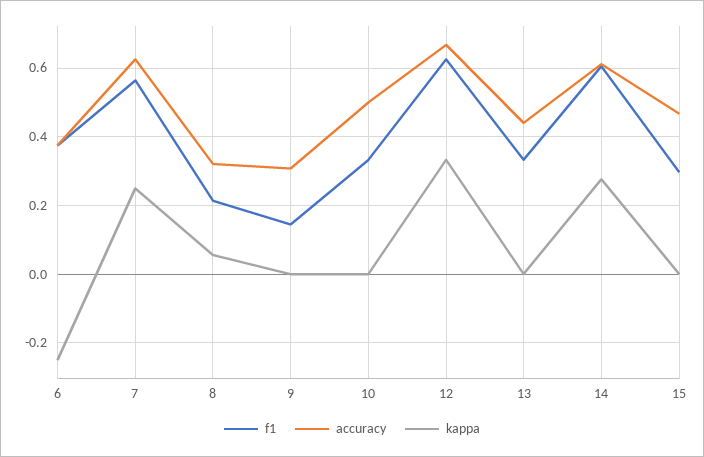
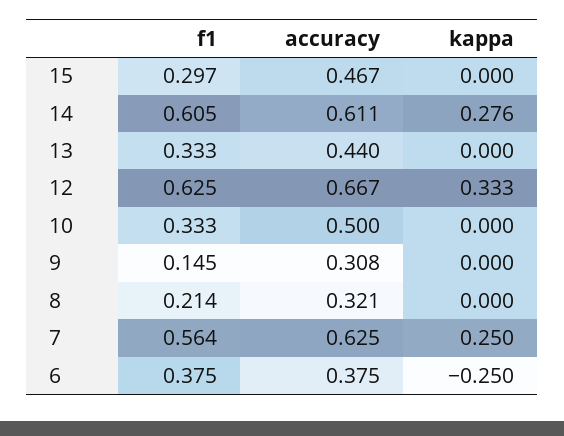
  {
    "f1": {
      "6": 0.375,
      "7": 0.564,
      "8": 0.214,
      "9": 0.145,
      "10": 0.333,
      "12": 0.625,
      "13": 0.333,
      "14": 0.605,
      "15": 0.297
    },
    "accuracy": {
      "6": 0.375,
      "7": 0.625,
      "8": 0.321,
      "9": 0.308,
      "10": 0.5,
      "12": 0.667,
      "13": 0.44,
      "14": 0.611,
      "15": 0.467
    },
    "kappa": {
      "6": -0.25,
      "7": 0.25,
-     "8": 0.06,
+     "8": 0,
      "9": 0,
      "10": 0,
      "12": 0.333,
      "13": 0,
      "14": 0.276,
      "15": 0
    }
  }

